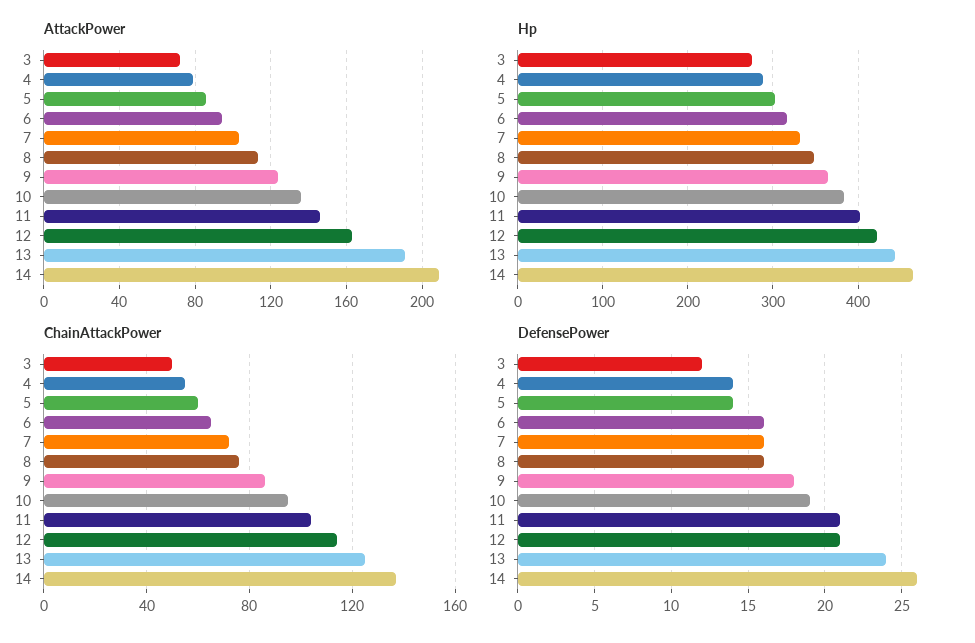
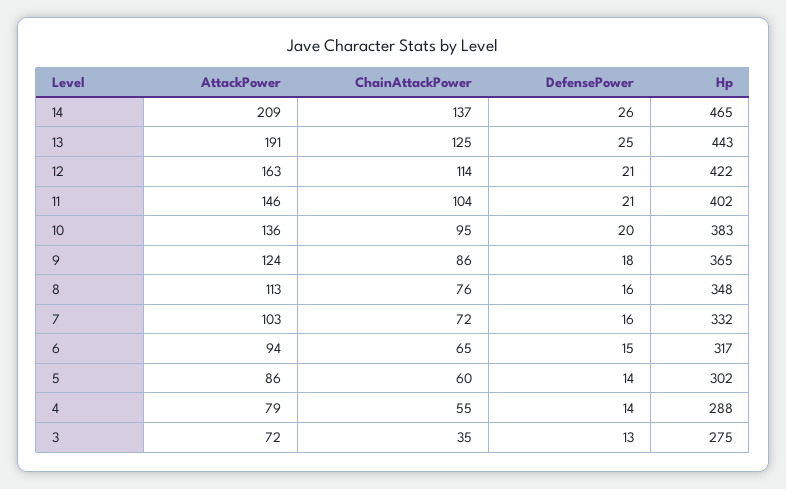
  {
    "AttackPower": {
      "3": 72,
      "4": 79,
      "5": 86,
      "6": 94,
      "7": 103,
      "8": 113,
      "9": 124,
      "10": 136,
      "11": 146,
      "12": 163,
      "13": 191,
      "14": 209
    },
    "Hp": {
      "3": 275,
      "4": 288,
      "5": 302,
      "6": 317,
      "7": 332,
      "8": 348,
      "9": 365,
      "10": 383,
      "11": 402,
      "12": 422,
      "13": 443,
      "14": 465
    },
    "ChainAttackPower": {
-     "3": 50,
+     "3": 35,
      "4": 55,
      "5": 60,
      "6": 65,
      "7": 72,
      "8": 76,
      "9": 86,
      "10": 95,
      "11": 104,
      "12": 114,
      "13": 125,
      "14": 137
    },
    "DefensePower": {
-     "3": 12,
+     "3": 13,
      "4": 14,
      "5": 14,
-     "6": 16,
+     "6": 15,
      "7": 16,
      "8": 16,
      "9": 18,
-     "10": 19,
+     "10": 20,
      "11": 21,
      "12": 21,
-     "13": 24,
+     "13": 25,
      "14": 26
    }
  }

